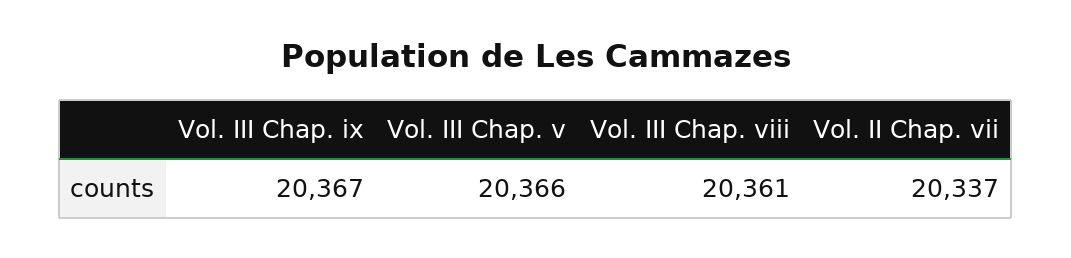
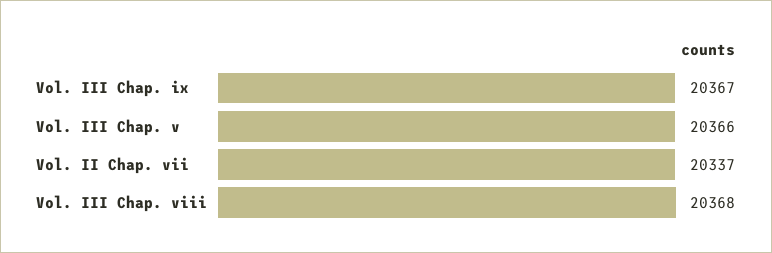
  {
    "Vol. III Chap. ix": 20367,
    "Vol. III Chap. v": 20366,
-   "Vol. III Chap. viii": 20361,
+   "Vol. III Chap. viii": 20368,
    "Vol. II Chap. vii": 20337
  }

